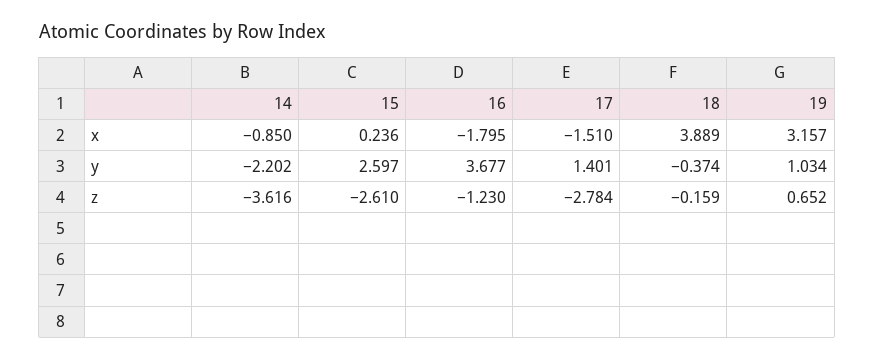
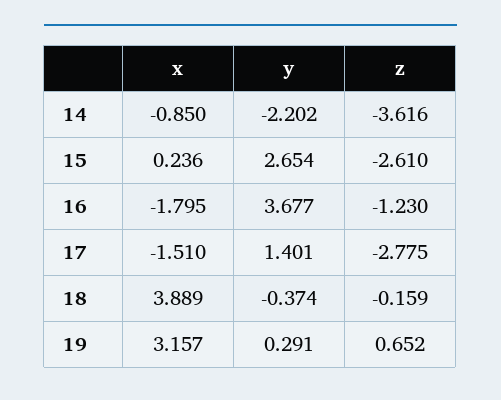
  {
    "14": {
      "x": -0.85,
      "y": -2.202,
      "z": -3.616
    },
    "15": {
      "x": 0.236,
-     "y": 2.597,
+     "y": 2.654,
      "z": -2.61
    },
    "16": {
      "x": -1.795,
      "y": 3.677,
      "z": -1.23
    },
    "17": {
      "x": -1.51,
      "y": 1.401,
-     "z": -2.784
+     "z": -2.775
    },
    "18": {
      "x": 3.889,
      "y": -0.374,
      "z": -0.159
    },
    "19": {
      "x": 3.157,
-     "y": 1.034,
+     "y": 0.291,
      "z": 0.652
    }
  }

